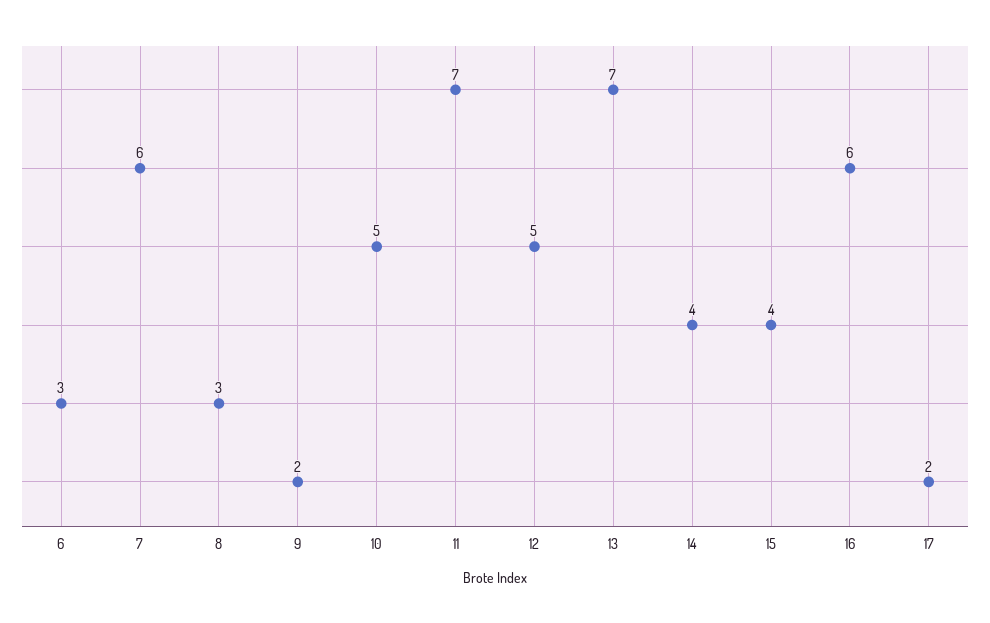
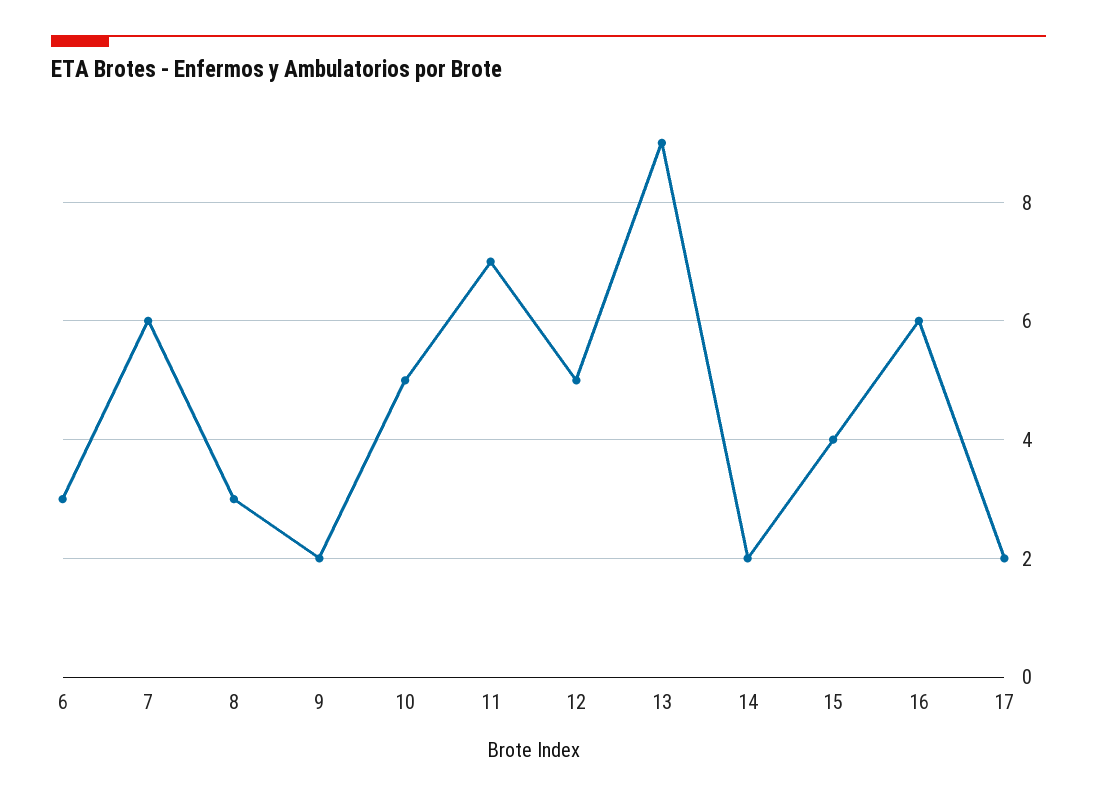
  {
    "6": 3,
    "7": 6,
    "8": 3,
    "9": 2,
    "10": 5,
    "11": 7,
    "12": 5,
-   "13": 7,
+   "13": 9,
-   "14": 4,
+   "14": 2,
    "15": 4,
    "16": 6,
    "17": 2
  }

